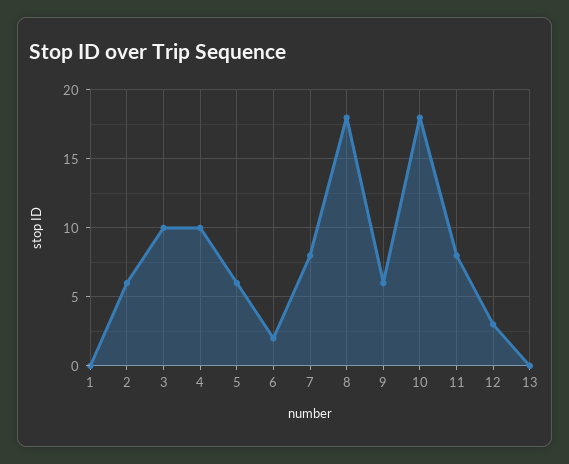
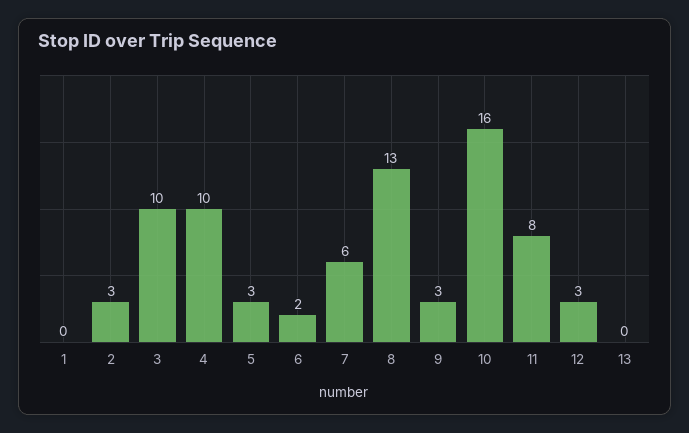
  {
    "1": 0,
-   "2": 6,
+   "2": 3,
    "3": 10,
    "4": 10,
-   "5": 6,
+   "5": 3,
    "6": 2,
-   "7": 8,
+   "7": 6,
-   "8": 18,
+   "8": 13,
-   "9": 6,
+   "9": 3,
-   "10": 18,
+   "10": 16,
    "11": 8,
    "12": 3,
    "13": 0
  }

